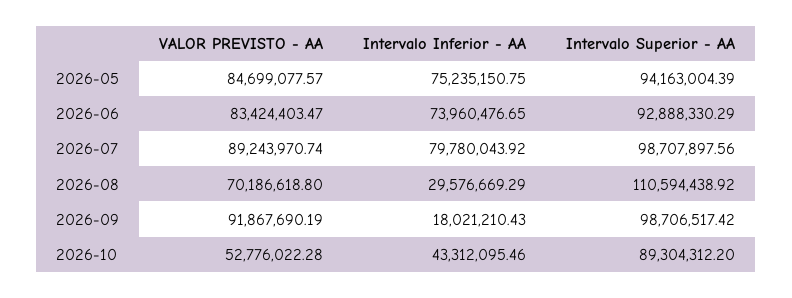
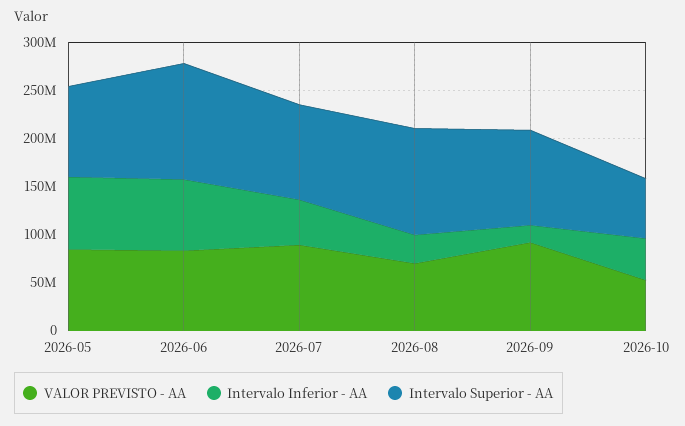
  {
    "VALOR PREVISTO - AA": {
      "2026-05": 84699077.57,
      "2026-06": 83424403.47,
      "2026-07": 89243970.74,
      "2026-08": 70186618.8,
      "2026-09": 91867690.19,
      "2026-10": 52776022.28
    },
    "Intervalo Inferior - AA": {
      "2026-05": 75235150.75,
      "2026-06": 73960476.65,
-     "2026-07": 79780043.92,
+     "2026-07": 50000000,
      "2026-08": 29576669.29,
      "2026-09": 18021210.43,
      "2026-10": 43312095.46
    },
    "Intervalo Superior - AA": {
      "2026-05": 94163004.39,
-     "2026-06": 92888330.29,
+     "2026-06": 120000000,
      "2026-07": 98707897.56,
      "2026-08": 110594438.92,
      "2026-09": 98706517.42,
-     "2026-10": 89304312.2
+     "2026-10": 60000000
    }
  }

